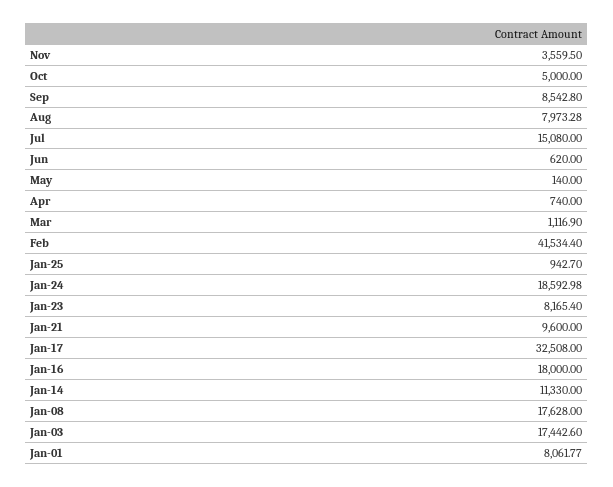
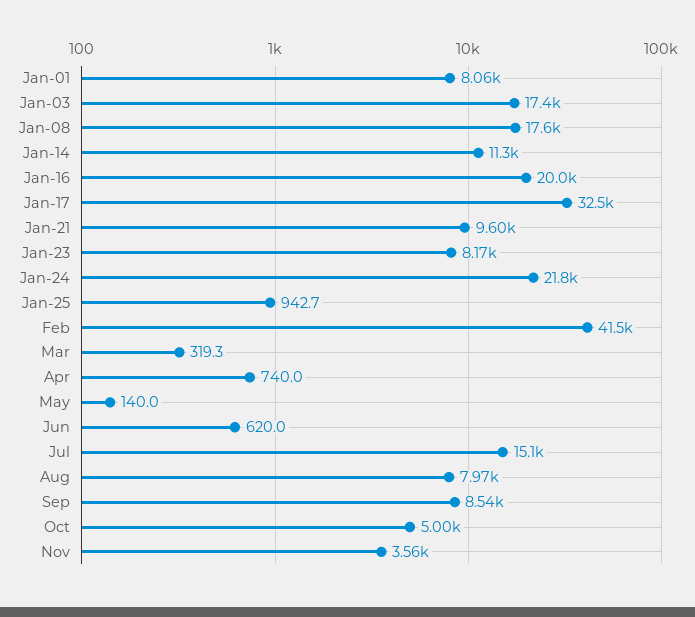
  {
    "Nov": 3559.5,
    "Oct": 5000,
    "Sep": 8542.8,
    "Aug": 7973.28,
    "Jul": 15080,
    "Jun": 620,
    "May": 140,
    "Apr": 740,
-   "Mar": 1116.9,
+   "Mar": 319.3,
    "Feb": 41534.4,
    "Jan-25": 942.7,
-   "Jan-24": 18592.98,
+   "Jan-24": 21800,
    "Jan-23": 8165.4,
    "Jan-21": 9600,
    "Jan-17": 32508,
-   "Jan-16": 18000,
+   "Jan-16": 20000,
    "Jan-14": 11330,
    "Jan-08": 17628,
    "Jan-03": 17442.6,
    "Jan-01": 8061.77
  }

